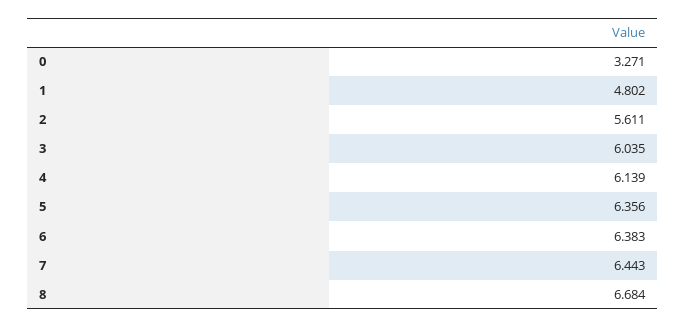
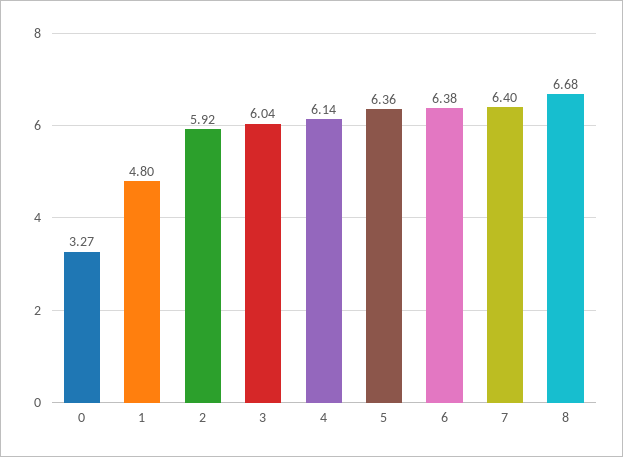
  {
    "0": 3.271,
    "1": 4.802,
-   "2": 5.611,
+   "2": 5.92,
    "3": 6.035,
    "4": 6.139,
    "5": 6.356,
    "6": 6.383,
-   "7": 6.443,
+   "7": 6.4,
    "8": 6.684
  }

